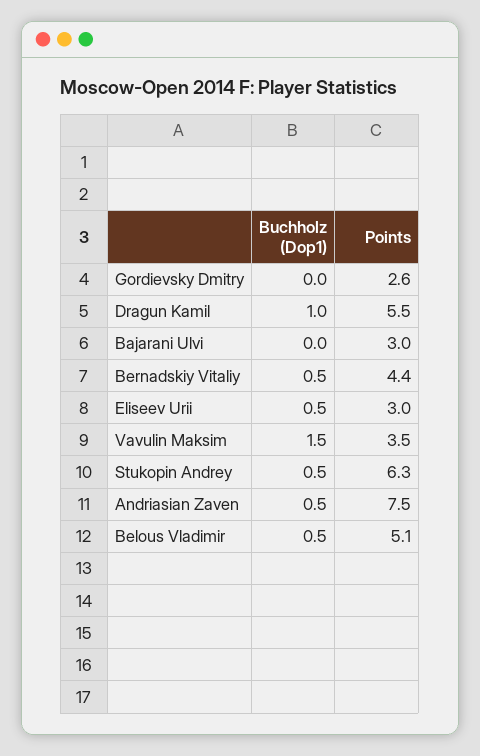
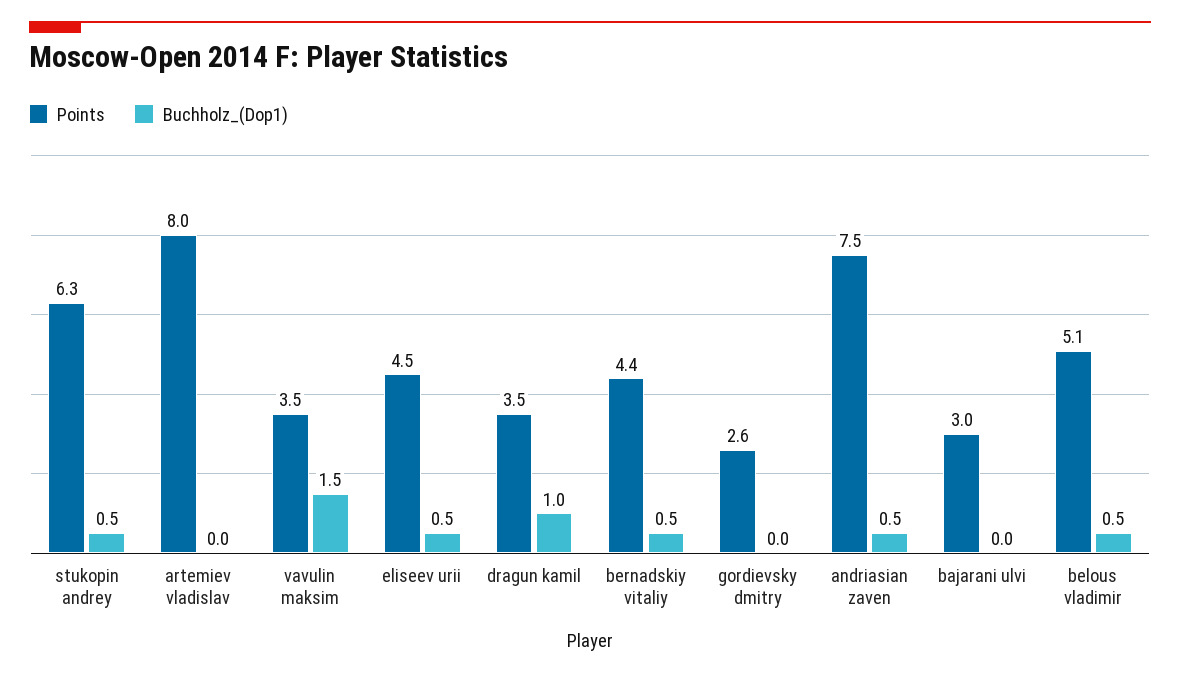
  {
    "Buchholz (Dop1)": {
      "Gordievsky Dmitry": 0,
      "Dragun Kamil": 1,
      "Bajarani Ulvi": 0,
      "Bernadskiy Vitaliy": 0.5,
      "Eliseev Urii": 0.5,
      "Vavulin Maksim": 1.5,
      "Stukopin Andrey": 0.5,
      "Andriasian Zaven": 0.5,
-     "Belous Vladimir": 0.5
+     "Belous Vladimir": 0.5,
+     "artemiev vladislav": 0
    },
    "Points": {
      "Gordievsky Dmitry": 2.6,
-     "Dragun Kamil": 5.5,
+     "Dragun Kamil": 3.5,
      "Bajarani Ulvi": 3,
      "Bernadskiy Vitaliy": 4.4,
-     "Eliseev Urii": 3,
+     "Eliseev Urii": 4.5,
      "Vavulin Maksim": 3.5,
      "Stukopin Andrey": 6.3,
      "Andriasian Zaven": 7.5,
-     "Belous Vladimir": 5.1
+     "Belous Vladimir": 5.1,
+     "artemiev vladislav": 8
    }
  }

